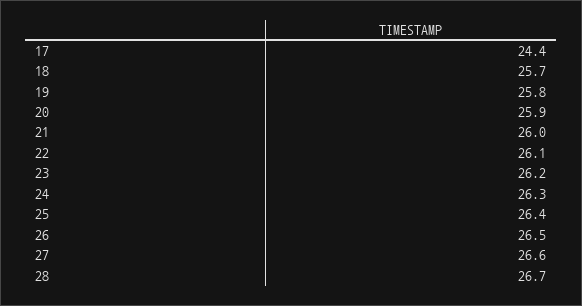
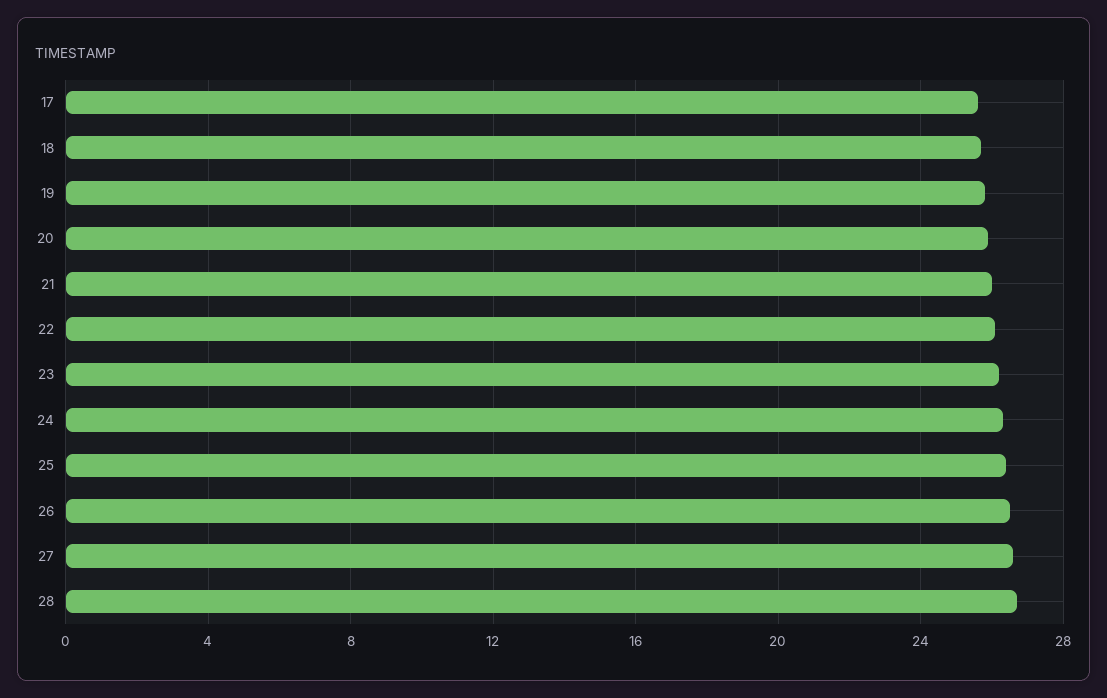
  {
-   "17": 24.4,
+   "17": 25.5,
    "18": 25.7,
    "19": 25.8,
    "20": 25.9,
    "21": 26,
    "22": 26.1,
    "23": 26.2,
    "24": 26.3,
    "25": 26.4,
    "26": 26.5,
    "27": 26.6,
    "28": 26.7
  }

